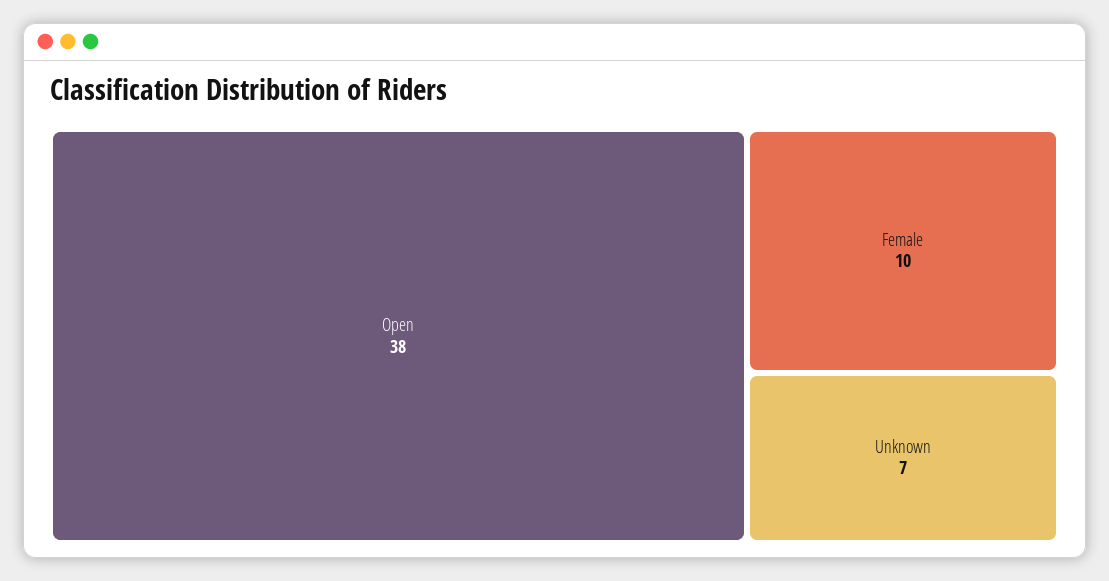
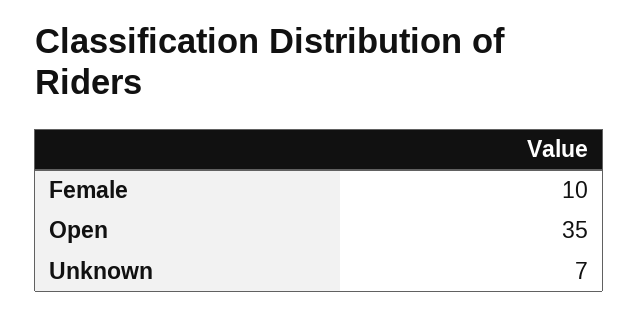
  {
-   "Open": 38,
+   "Open": 35,
    "Female": 10,
    "Unknown": 7
  }

